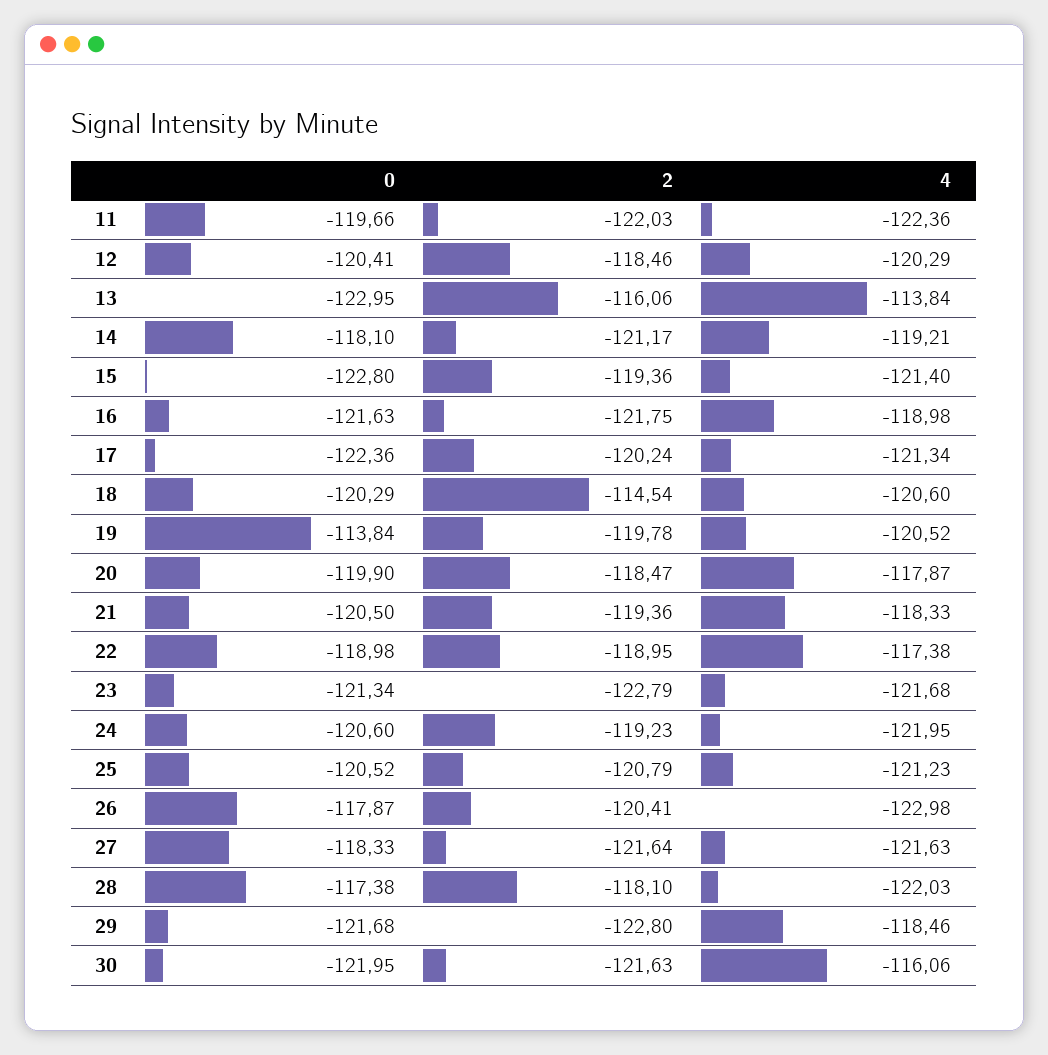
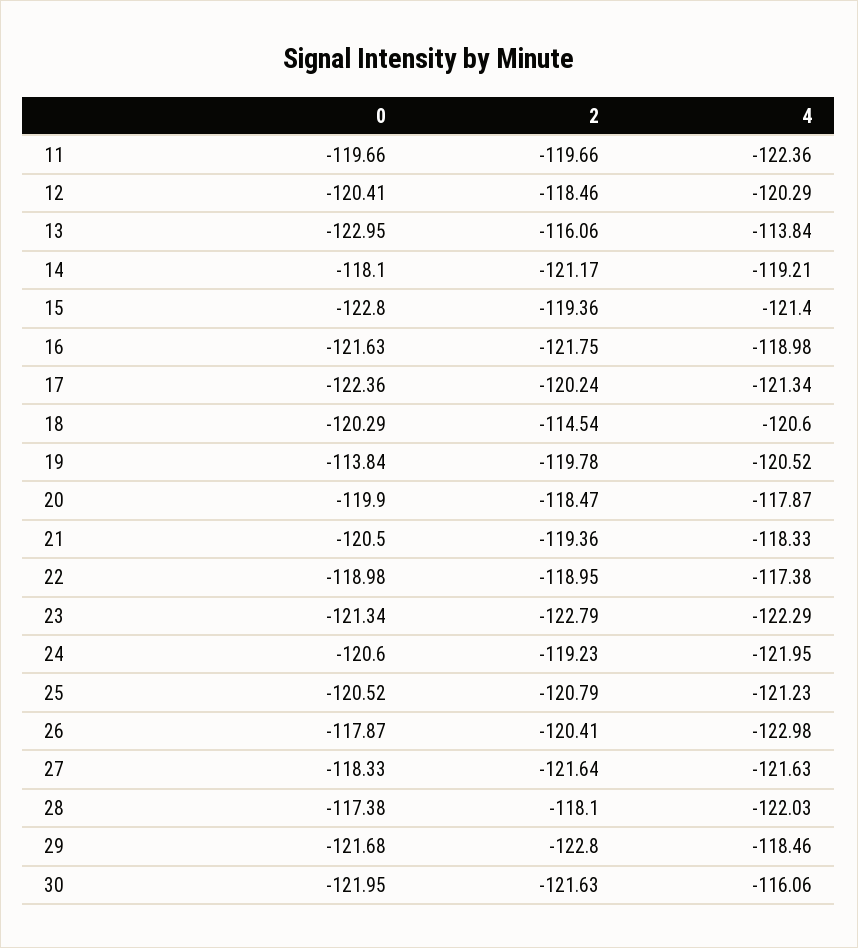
  {
    "0": {
      "11": -119.66,
      "12": -120.41,
      "13": -122.95,
      "14": -118.1,
      "15": -122.8,
      "16": -121.63,
      "17": -122.36,
      "18": -120.29,
      "19": -113.84,
      "20": -119.9,
      "21": -120.5,
      "22": -118.98,
      "23": -121.34,
      "24": -120.6,
      "25": -120.52,
      "26": -117.87,
      "27": -118.33,
      "28": -117.38,
      "29": -121.68,
      "30": -121.95
    },
    "2": {
-     "11": -122.03,
+     "11": -119.66,
      "12": -118.46,
      "13": -116.06,
      "14": -121.17,
      "15": -119.36,
      "16": -121.75,
      "17": -120.24,
      "18": -114.54,
      "19": -119.78,
      "20": -118.47,
      "21": -119.36,
      "22": -118.95,
      "23": -122.79,
      "24": -119.23,
      "25": -120.79,
      "26": -120.41,
      "27": -121.64,
      "28": -118.1,
      "29": -122.8,
      "30": -121.63
    },
    "4": {
      "11": -122.36,
      "12": -120.29,
      "13": -113.84,
      "14": -119.21,
      "15": -121.4,
      "16": -118.98,
      "17": -121.34,
      "18": -120.6,
      "19": -120.52,
      "20": -117.87,
      "21": -118.33,
      "22": -117.38,
-     "23": -121.68,
+     "23": -122.29,
      "24": -121.95,
      "25": -121.23,
      "26": -122.98,
      "27": -121.63,
      "28": -122.03,
      "29": -118.46,
      "30": -116.06
    }
  }

